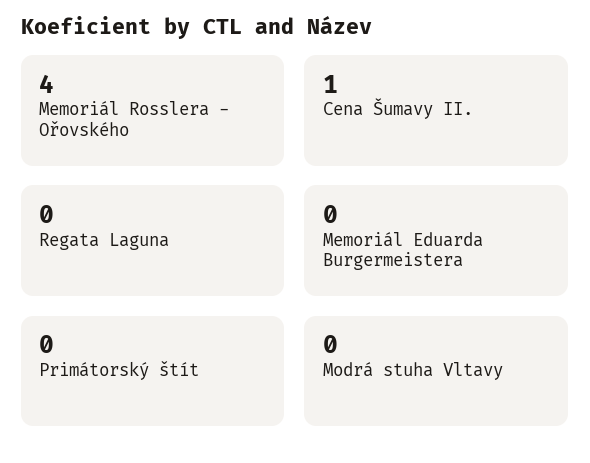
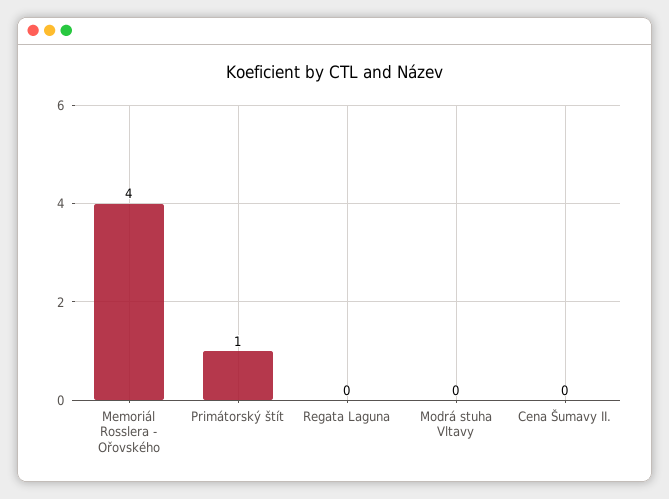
  {
    "Memoriál Rosslera - Ořovského": 4,
-   "Cena Šumavy II.": 1,
+   "Cena Šumavy II.": 0,
    "Regata Laguna": 0,
-   "Memoriál Eduarda Burgermeistera": 0,
-   "Primátorský štít": 0,
+   "Primátorský štít": 1,
    "Modrá stuha Vltavy": 0
  }

